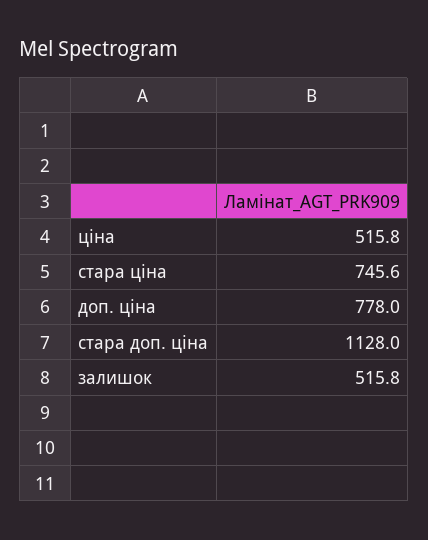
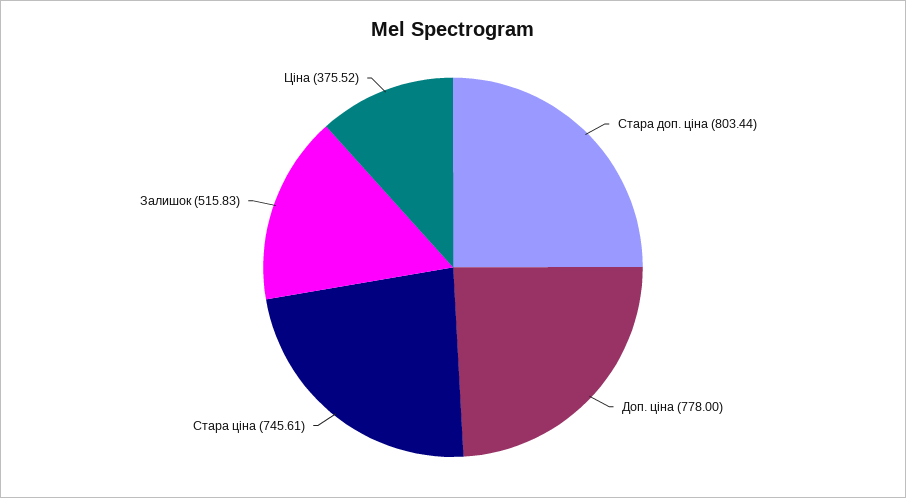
  {
-   "ціна": 515.8,
+   "ціна": 375.52,
    "стара ціна": 745.61,
    "доп. ціна": 778,
-   "стара доп. ціна": 1128,
+   "стара доп. ціна": 803.44,
    "залишок": 515.83
  }

